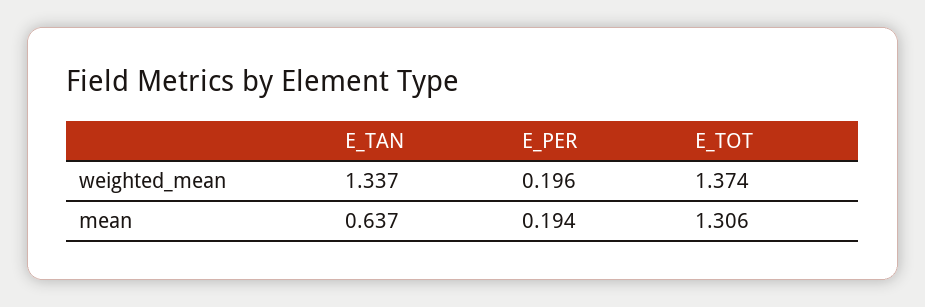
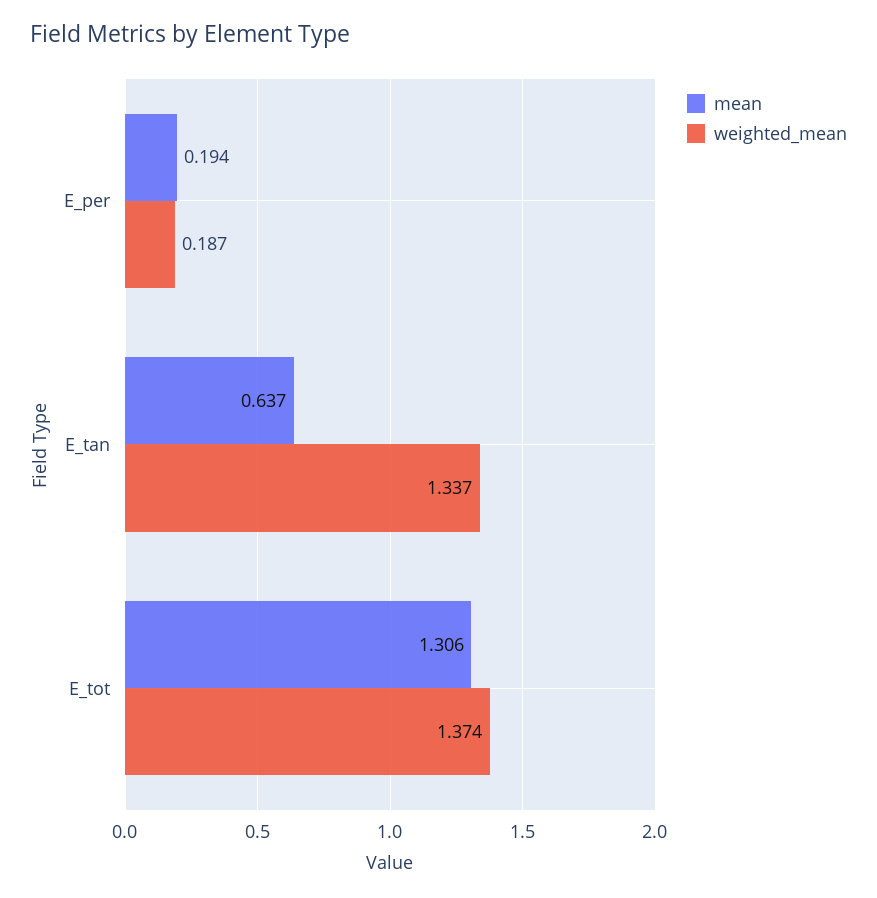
  {
    "weighted_mean": {
      "E_TAN": 1.337,
-     "E_PER": 0.196,
+     "E_PER": 0.187,
      "E_TOT": 1.374
    },
    "mean": {
      "E_TAN": 0.637,
      "E_PER": 0.194,
      "E_TOT": 1.306
    }
  }

